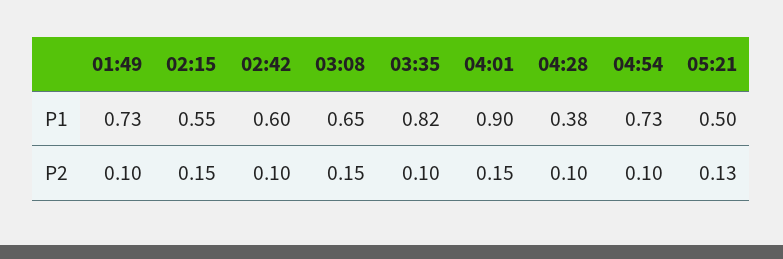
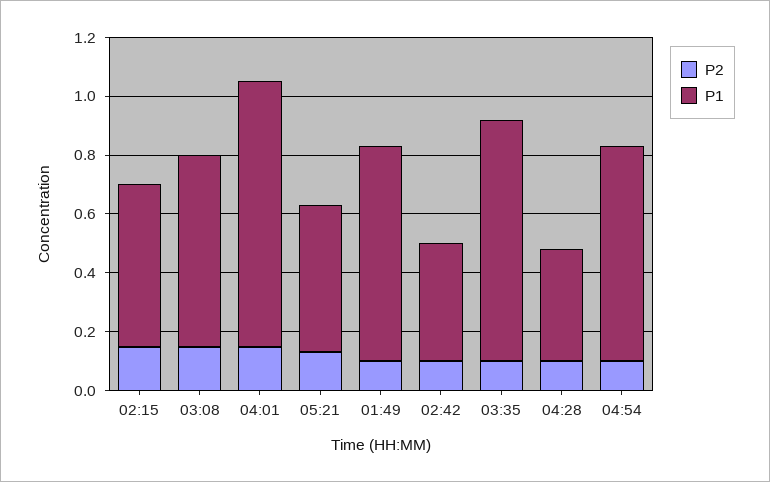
  {
    "P1": {
      "01:49": 0.73,
      "02:15": 0.55,
-     "02:42": 0.6,
+     "02:42": 0.4,
      "03:08": 0.65,
      "03:35": 0.82,
      "04:01": 0.9,
      "04:28": 0.38,
      "04:54": 0.73,
      "05:21": 0.5
    },
    "P2": {
      "01:49": 0.1,
      "02:15": 0.15,
      "02:42": 0.1,
      "03:08": 0.15,
      "03:35": 0.1,
      "04:01": 0.15,
      "04:28": 0.1,
      "04:54": 0.1,
      "05:21": 0.13
    }
  }

